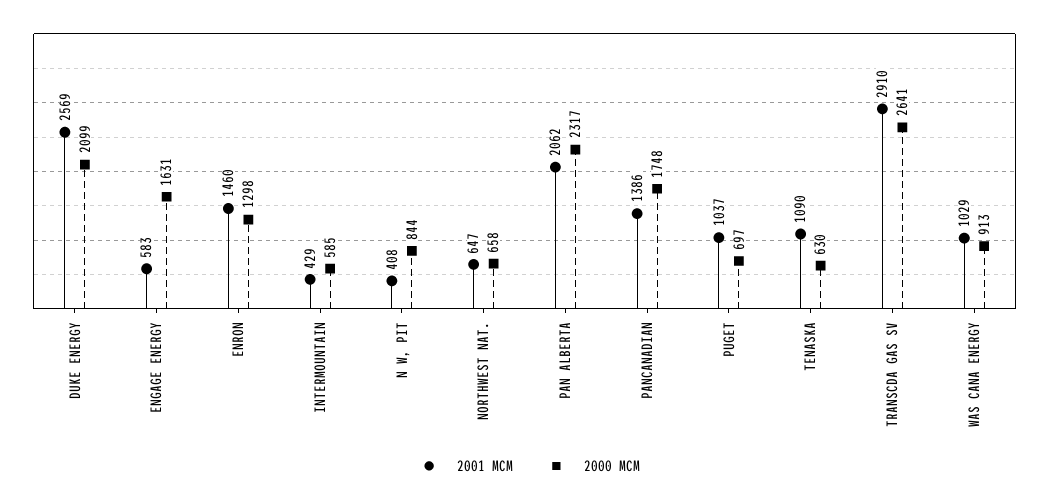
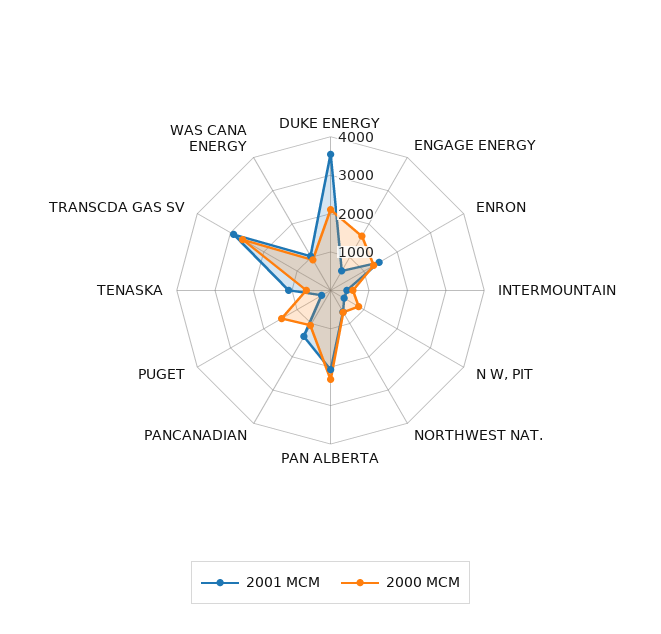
  {
    "2001 MCM": {
-     "DUKE ENERGY": 2569,
+     "DUKE ENERGY": 3500,
      "ENGAGE ENERGY": 583,
      "ENRON": 1460,
      "INTERMOUNTAIN": 429,
      "N W, PIT": 408,
      "NORTHWEST NAT.": 647,
      "PAN ALBERTA": 2062,
      "PANCANADIAN": 1386,
-     "PUGET": 1037,
+     "PUGET": 250,
      "TENASKA": 1090,
      "TRANSCDA GAS SV": 2910,
      "WAS CANA ENERGY": 1029
    },
    "2000 MCM": {
      "DUKE ENERGY": 2099,
      "ENGAGE ENERGY": 1631,
      "ENRON": 1298,
      "INTERMOUNTAIN": 585,
      "N W, PIT": 844,
      "NORTHWEST NAT.": 658,
      "PAN ALBERTA": 2317,
-     "PANCANADIAN": 1748,
+     "PANCANADIAN": 1000,
-     "PUGET": 697,
+     "PUGET": 1500,
      "TENASKA": 630,
      "TRANSCDA GAS SV": 2641,
      "WAS CANA ENERGY": 913
    }
  }

